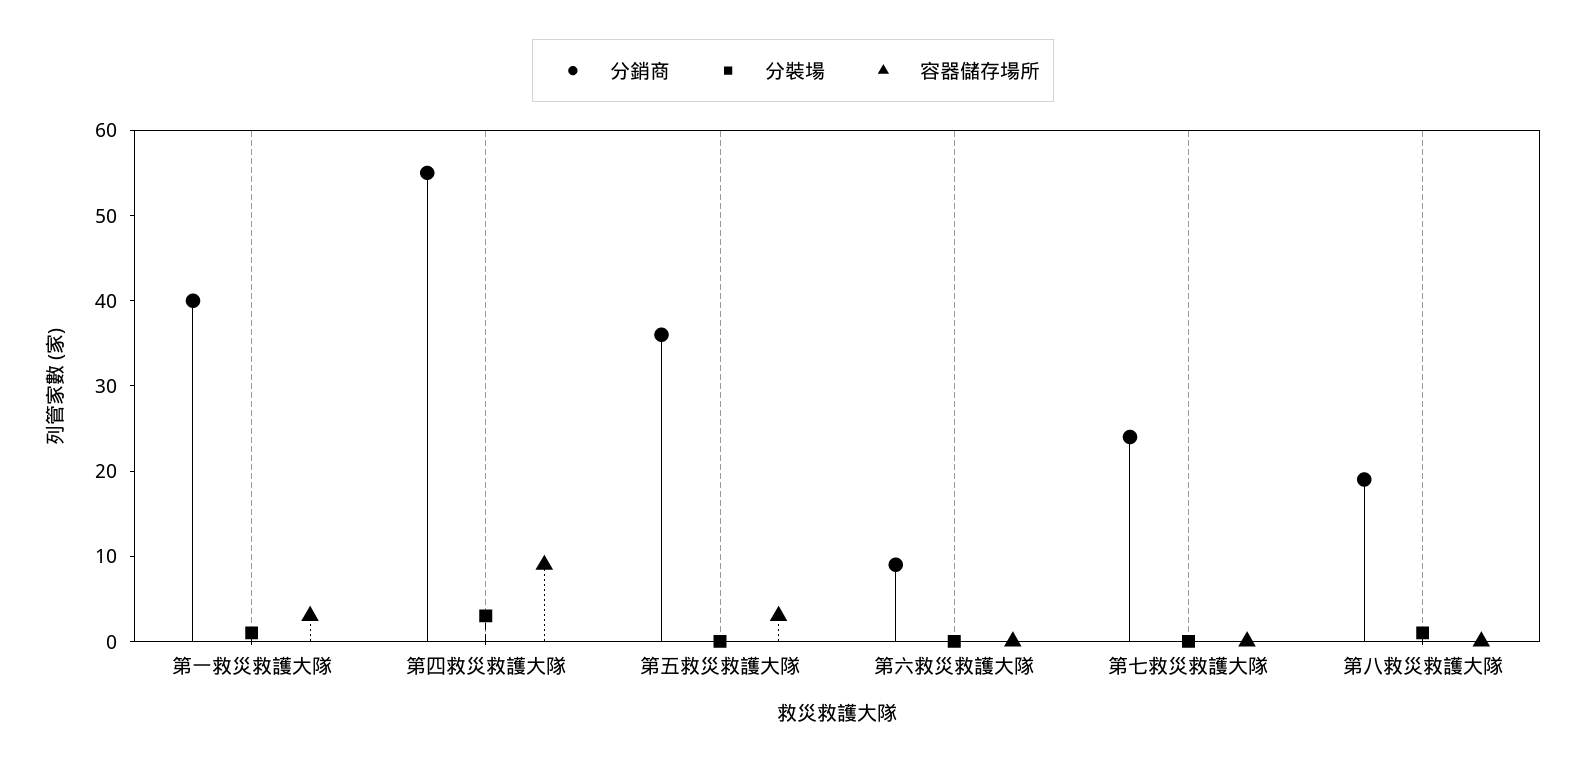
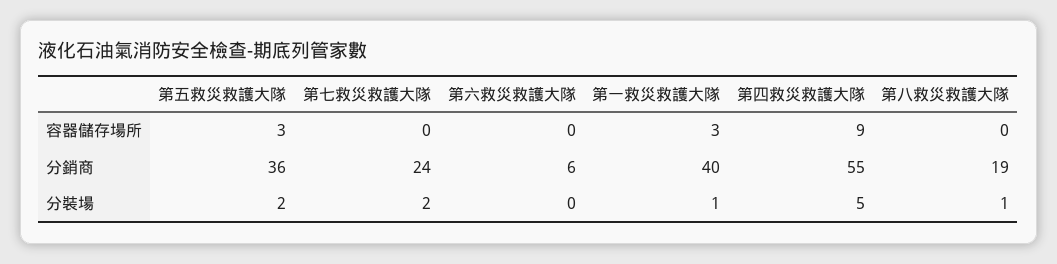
  {
    "分銷商": {
      "第一救災救護大隊": 40,
      "第四救災救護大隊": 55,
      "第五救災救護大隊": 36,
-     "第六救災救護大隊": 9,
+     "第六救災救護大隊": 6,
      "第七救災救護大隊": 24,
      "第八救災救護大隊": 19
    },
    "分裝場": {
      "第一救災救護大隊": 1,
-     "第四救災救護大隊": 3,
+     "第四救災救護大隊": 5,
-     "第五救災救護大隊": 0,
+     "第五救災救護大隊": 2,
      "第六救災救護大隊": 0,
-     "第七救災救護大隊": 0,
+     "第七救災救護大隊": 2,
      "第八救災救護大隊": 1
    },
    "容器儲存場所": {
      "第一救災救護大隊": 3,
      "第四救災救護大隊": 9,
      "第五救災救護大隊": 3,
      "第六救災救護大隊": 0,
      "第七救災救護大隊": 0,
      "第八救災救護大隊": 0
    }
  }

